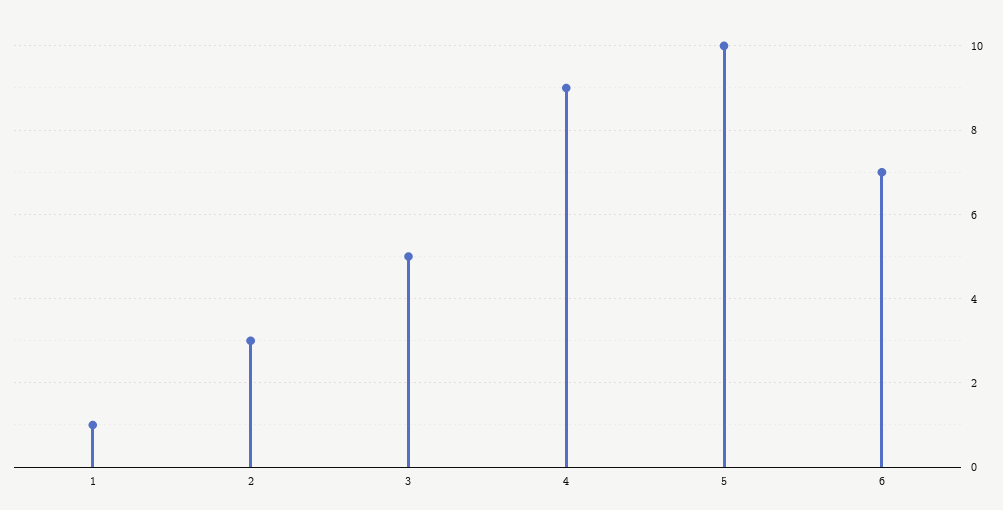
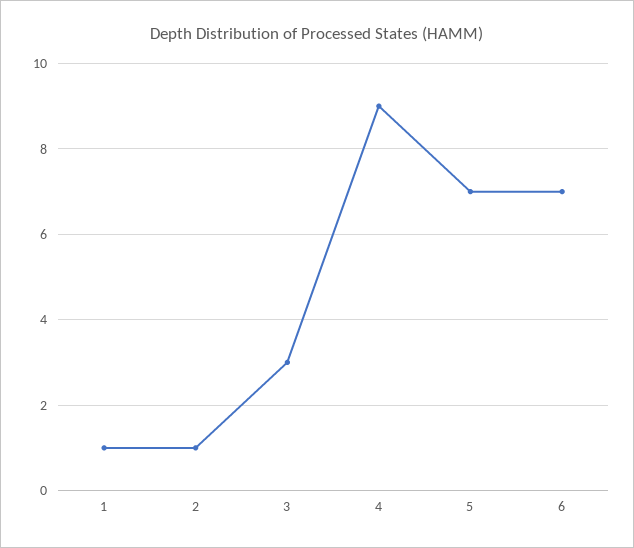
  {
    "1": 1,
-   "2": 3,
+   "2": 1,
-   "3": 5,
+   "3": 3,
    "4": 9,
-   "5": 10,
+   "5": 7,
    "6": 7
  }

